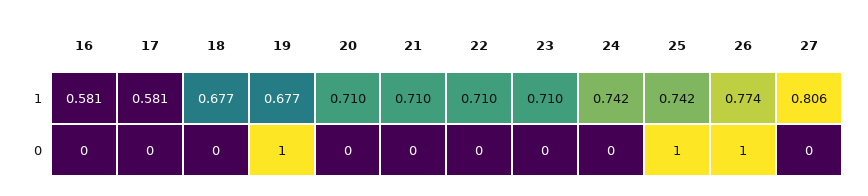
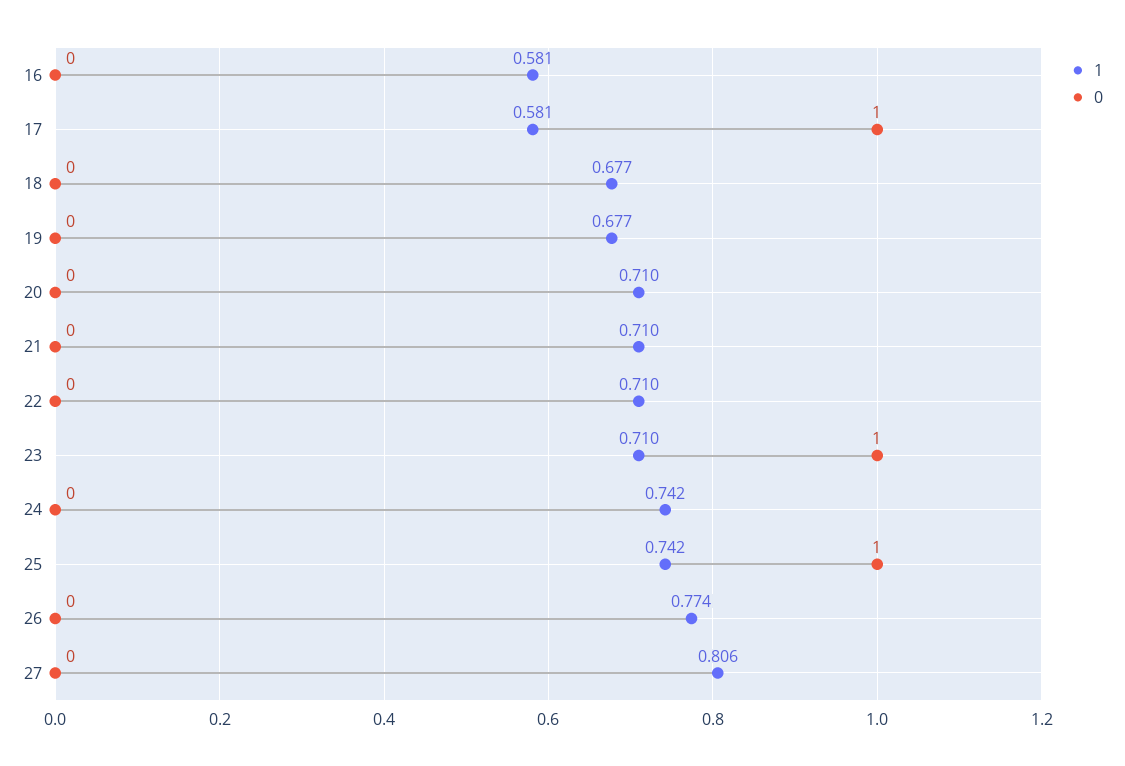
  {
    "1": {
      "16": 0.581,
      "17": 0.581,
      "18": 0.677,
      "19": 0.677,
      "20": 0.71,
      "21": 0.71,
      "22": 0.71,
      "23": 0.71,
      "24": 0.742,
      "25": 0.742,
      "26": 0.774,
      "27": 0.806
    },
    "0": {
      "16": 0,
-     "17": 0,
+     "17": 1,
      "18": 0,
-     "19": 1,
+     "19": 0,
      "20": 0,
      "21": 0,
      "22": 0,
-     "23": 0,
+     "23": 1,
      "24": 0,
      "25": 1,
-     "26": 1,
+     "26": 0,
      "27": 0
    }
  }

